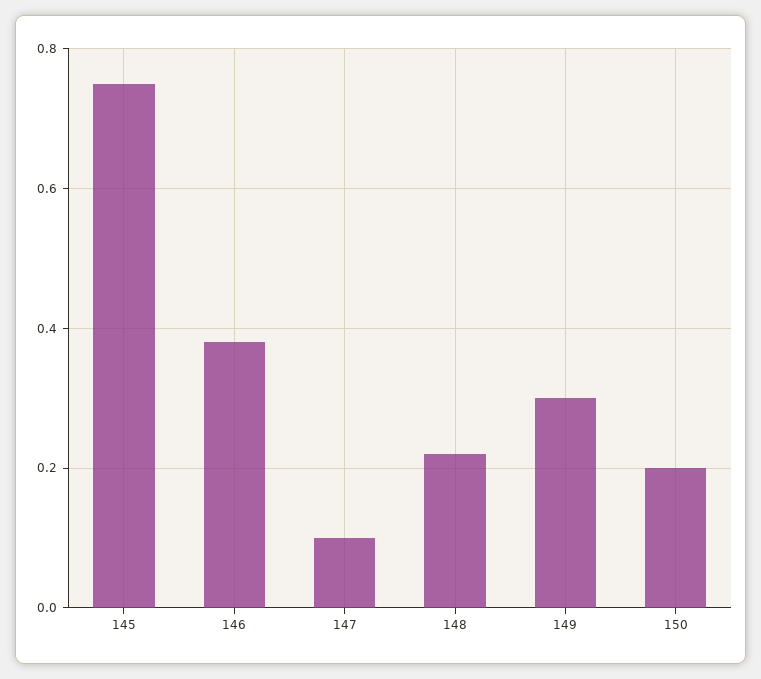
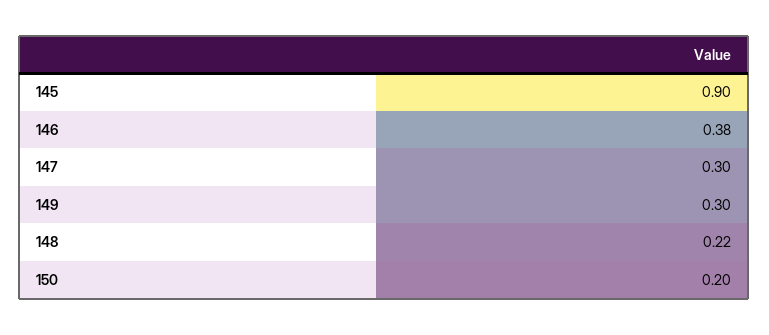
  {
-   "145": 0.75,
+   "145": 0.9,
    "146": 0.38,
-   "147": 0.1,
+   "147": 0.3,
    "148": 0.22,
    "149": 0.3,
    "150": 0.2
  }

